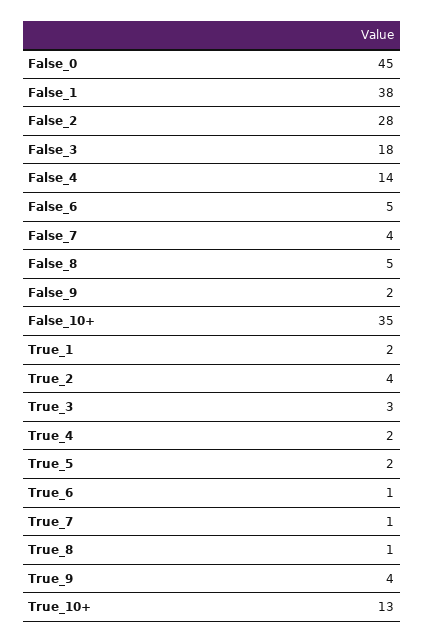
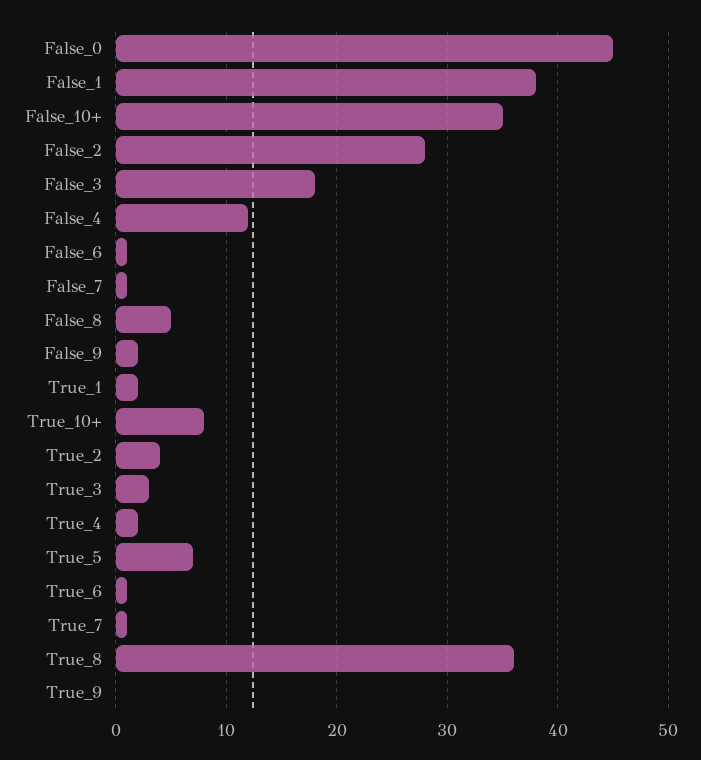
  {
    "False_0": 45,
    "False_1": 38,
    "False_2": 28,
    "False_3": 18,
-   "False_4": 14,
+   "False_4": 12,
-   "False_6": 5,
+   "False_6": 1,
-   "False_7": 4,
+   "False_7": 1,
    "False_8": 5,
    "False_9": 2,
    "False_10+": 35,
    "True_1": 2,
    "True_2": 4,
    "True_3": 3,
    "True_4": 2,
-   "True_5": 2,
+   "True_5": 7,
    "True_6": 1,
    "True_7": 1,
-   "True_8": 1,
+   "True_8": 36,
-   "True_9": 4,
+   "True_9": 0,
-   "True_10+": 13
+   "True_10+": 8
  }

